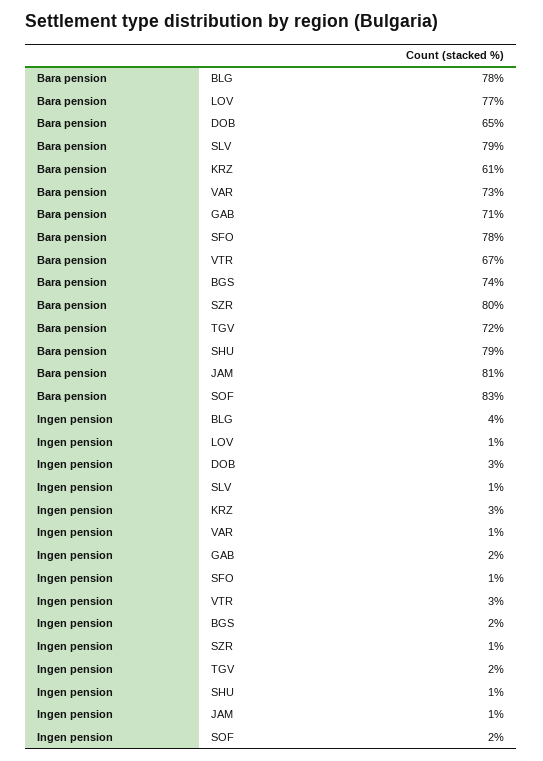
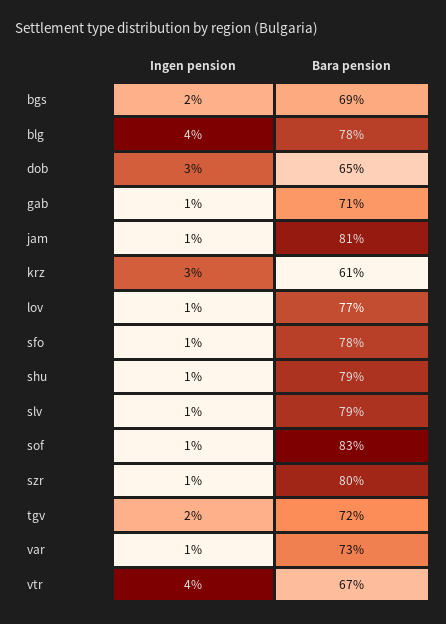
  {
    "Bara pension": {
      "BLG": 78,
      "LOV": 77,
      "DOB": 65,
      "SLV": 79,
      "KRZ": 61,
      "VAR": 73,
      "GAB": 71,
      "SFO": 78,
      "VTR": 67,
-     "BGS": 74,
+     "BGS": 69,
      "SZR": 80,
      "TGV": 72,
      "SHU": 79,
      "JAM": 81,
      "SOF": 83
    },
    "Ingen pension": {
      "BLG": 4,
      "LOV": 1,
      "DOB": 3,
      "SLV": 1,
      "KRZ": 3,
      "VAR": 1,
-     "GAB": 2,
+     "GAB": 1,
      "SFO": 1,
-     "VTR": 3,
+     "VTR": 4,
      "BGS": 2,
      "SZR": 1,
      "TGV": 2,
      "SHU": 1,
      "JAM": 1,
-     "SOF": 2
+     "SOF": 1
    }
  }

